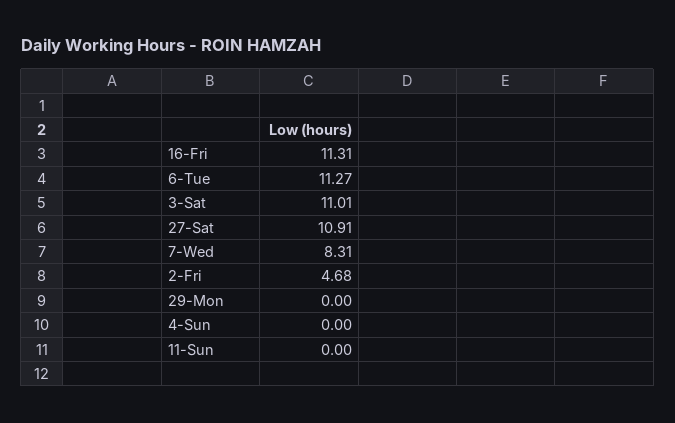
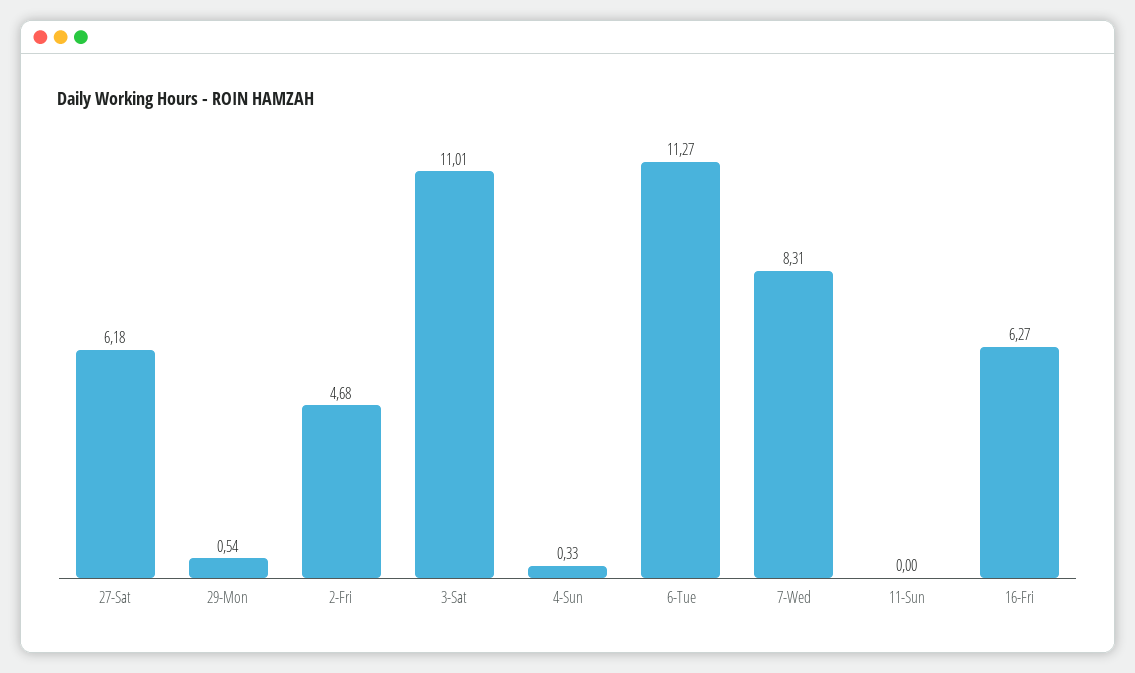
  {
-   "16-Fri": 11.31,
+   "16-Fri": 6.27,
    "6-Tue": 11.27,
    "3-Sat": 11.01,
-   "27-Sat": 10.91,
+   "27-Sat": 6.18,
    "7-Wed": 8.31,
    "2-Fri": 4.68,
-   "29-Mon": 0,
+   "29-Mon": 0.54,
-   "4-Sun": 0,
+   "4-Sun": 0.33,
    "11-Sun": 0
  }

